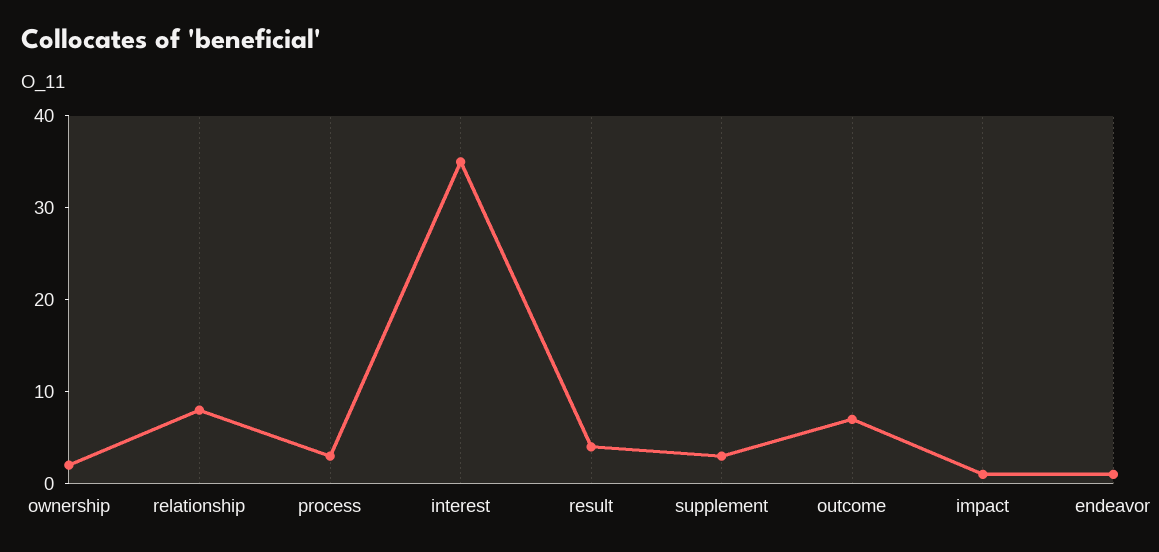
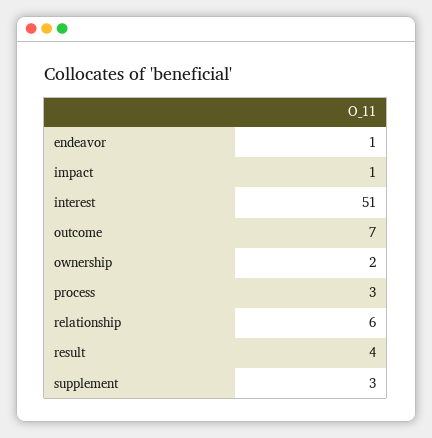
  {
    "ownership": 2,
-   "relationship": 8,
+   "relationship": 6,
    "process": 3,
-   "interest": 35,
+   "interest": 51,
    "result": 4,
    "supplement": 3,
    "outcome": 7,
    "impact": 1,
    "endeavor": 1
  }

